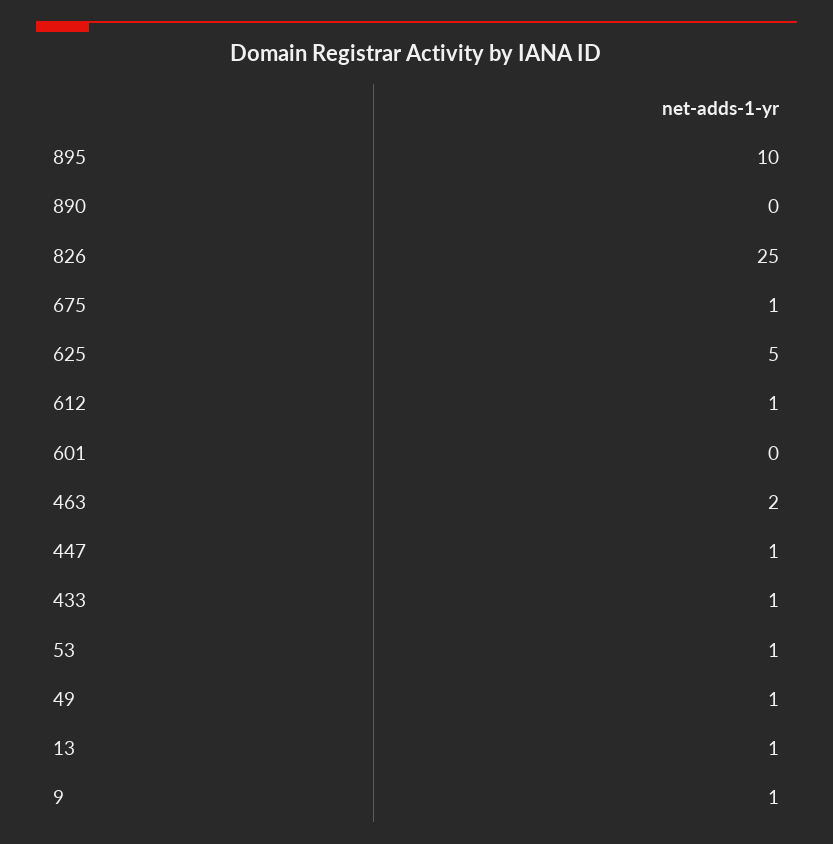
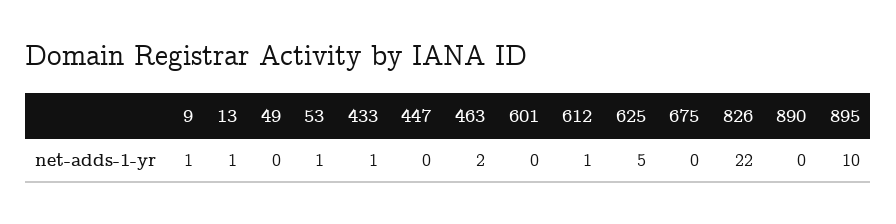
  {
    "895": 10,
    "890": 0,
-   "826": 25,
+   "826": 22,
-   "675": 1,
+   "675": 0,
    "625": 5,
    "612": 1,
    "601": 0,
    "463": 2,
-   "447": 1,
+   "447": 0,
    "433": 1,
    "53": 1,
-   "49": 1,
+   "49": 0,
    "13": 1,
    "9": 1
  }

